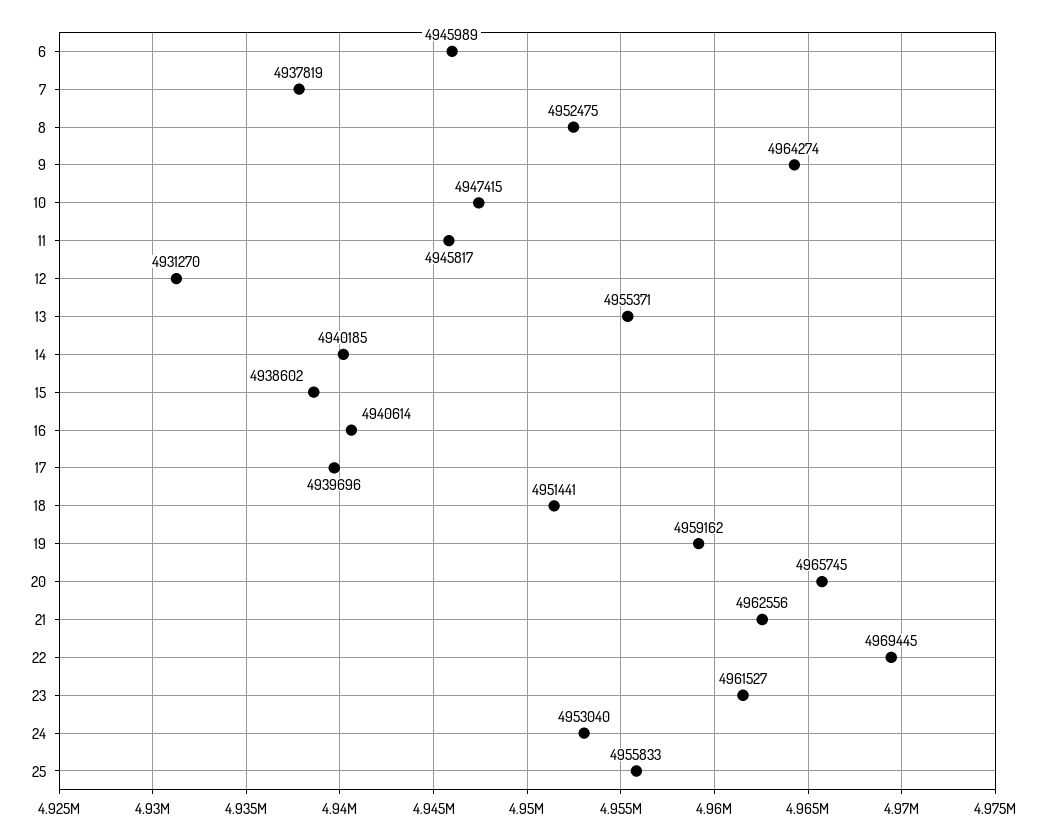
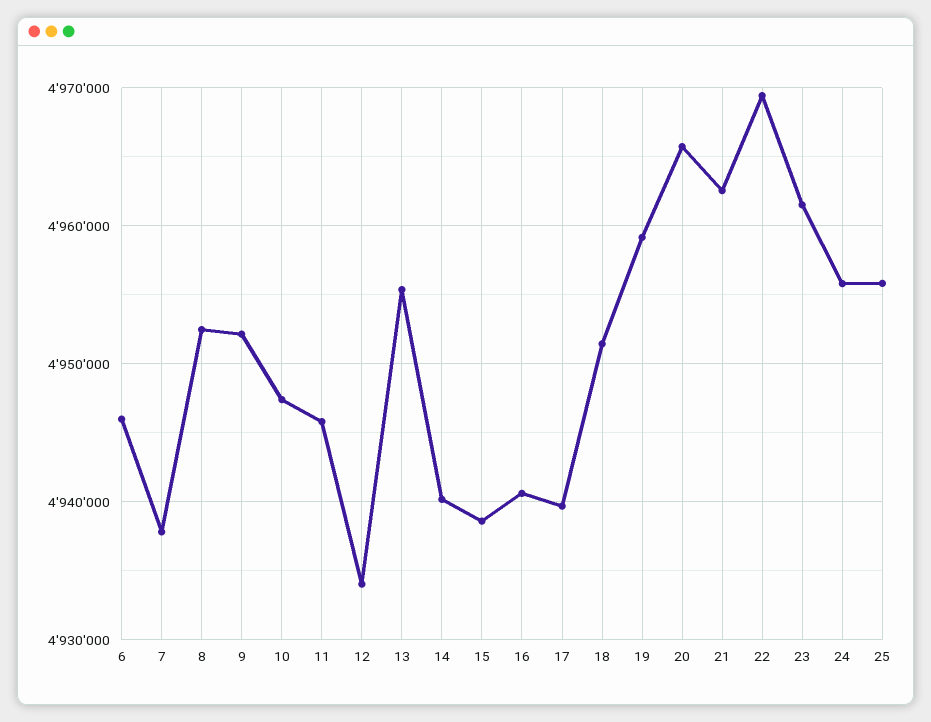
  {
    "6": 4945989,
    "7": 4937819,
    "8": 4952475,
-   "9": 4964274,
+   "9": 4952000,
    "10": 4947415,
    "11": 4945817,
-   "12": 4931270,
+   "12": 4934000,
    "13": 4955371,
    "14": 4940185,
    "15": 4938602,
    "16": 4940614,
    "17": 4939696,
    "18": 4951441,
    "19": 4959162,
    "20": 4965745,
    "21": 4962556,
    "22": 4969445,
    "23": 4961527,
-   "24": 4953040,
+   "24": 4956000,
    "25": 4955833
  }

